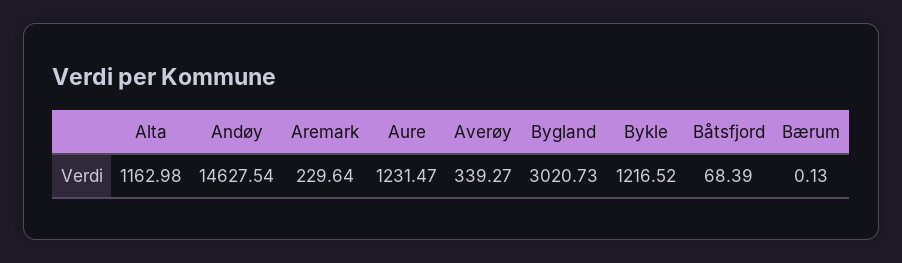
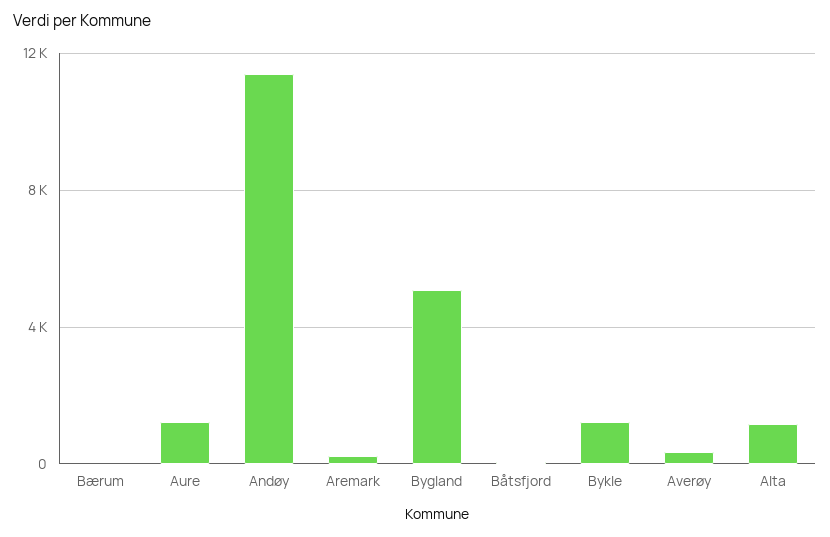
  {
    "Alta": 1162.98,
-   "Andøy": 14627.54,
+   "Andøy": 11500,
    "Aremark": 229.64,
    "Aure": 1231.47,
    "Averøy": 339.27,
-   "Bygland": 3020.73,
+   "Bygland": 5000,
    "Bykle": 1216.52,
    "Båtsfjord": 68.39,
    "Bærum": 0.13
  }

